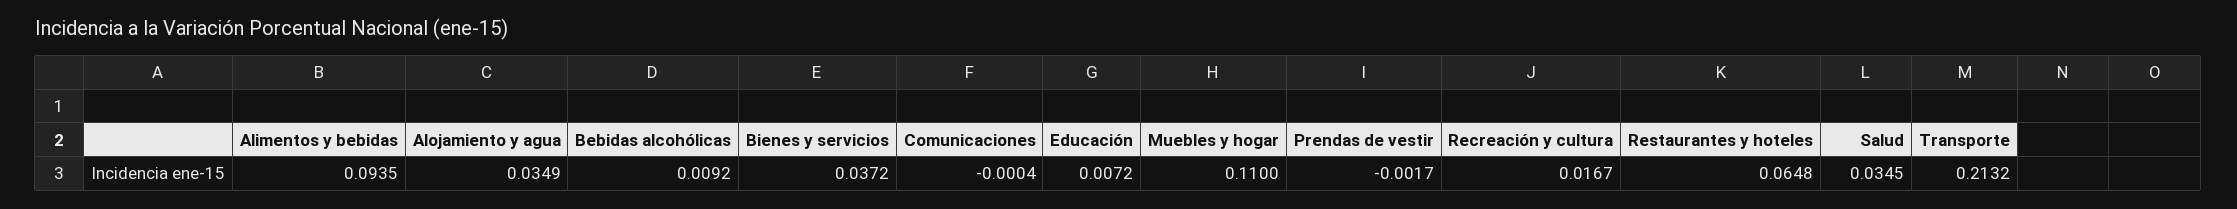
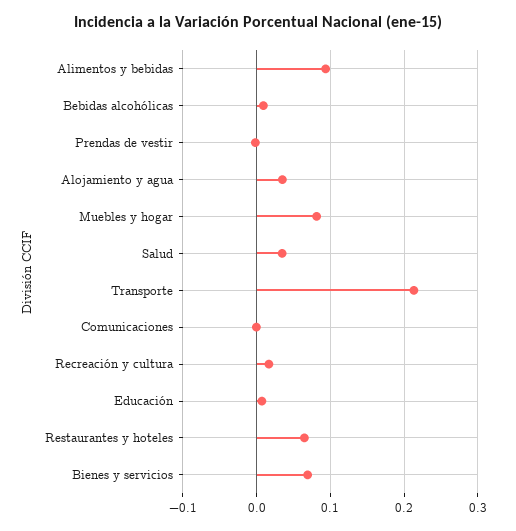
  {
    "Alimentos y bebidas": 0.0935,
    "Alojamiento y agua": 0.0349,
    "Bebidas alcohólicas": 0.0092,
-   "Bienes y servicios": 0.0372,
+   "Bienes y servicios": 0.07,
    "Comunicaciones": -0.0004,
    "Educación": 0.0072,
-   "Muebles y hogar": 0.11,
+   "Muebles y hogar": 0.08,
    "Prendas de vestir": -0.0017,
    "Recreación y cultura": 0.0167,
    "Restaurantes y hoteles": 0.0648,
    "Salud": 0.0345,
    "Transporte": 0.2132
  }

